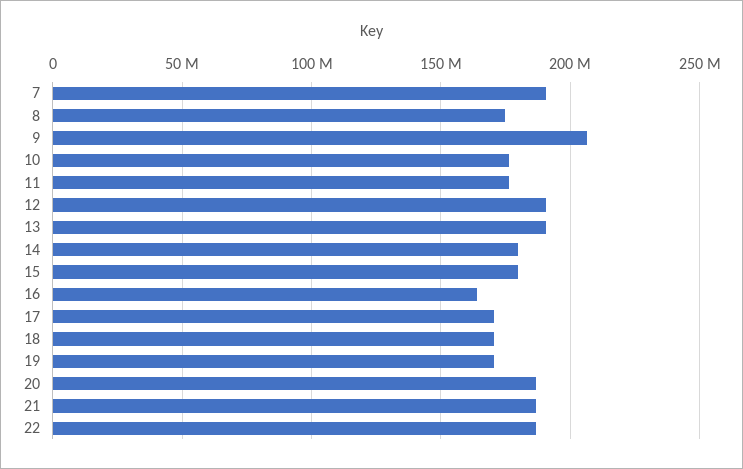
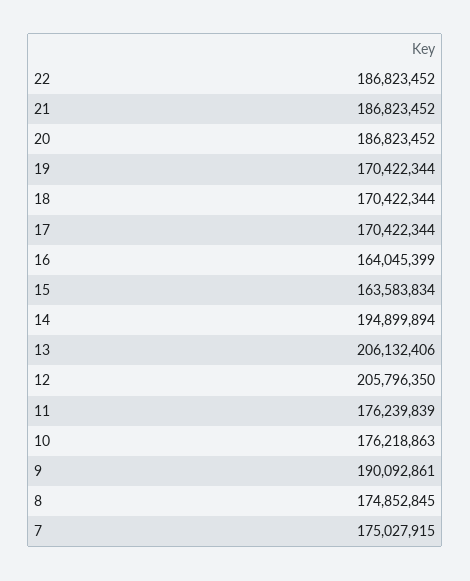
  {
-   "7": 190000000,
+   "7": 175027915,
    "8": 174852845,
-   "9": 205000000,
+   "9": 190092861,
    "10": 176218863,
    "11": 176239839,
-   "12": 190000000,
+   "12": 205796350,
-   "13": 190000000,
+   "13": 206132406,
-   "14": 180000000,
+   "14": 194899894,
-   "15": 180000000,
+   "15": 163583834,
    "16": 164045399,
    "17": 170422344,
    "18": 170422344,
    "19": 170422344,
    "20": 186823452,
    "21": 186823452,
    "22": 186823452
  }

